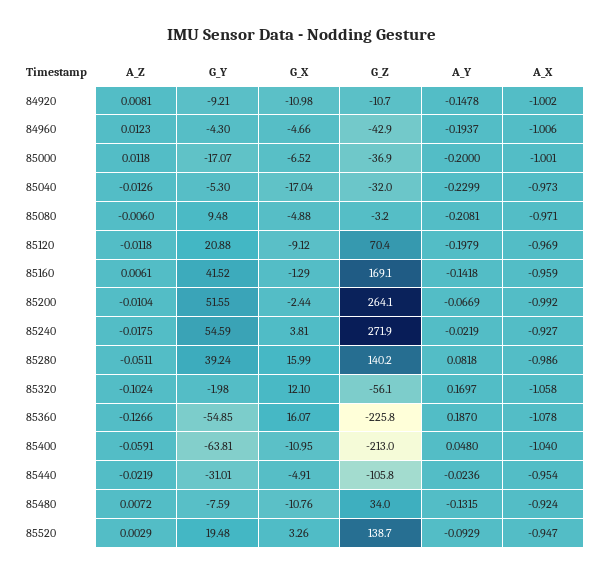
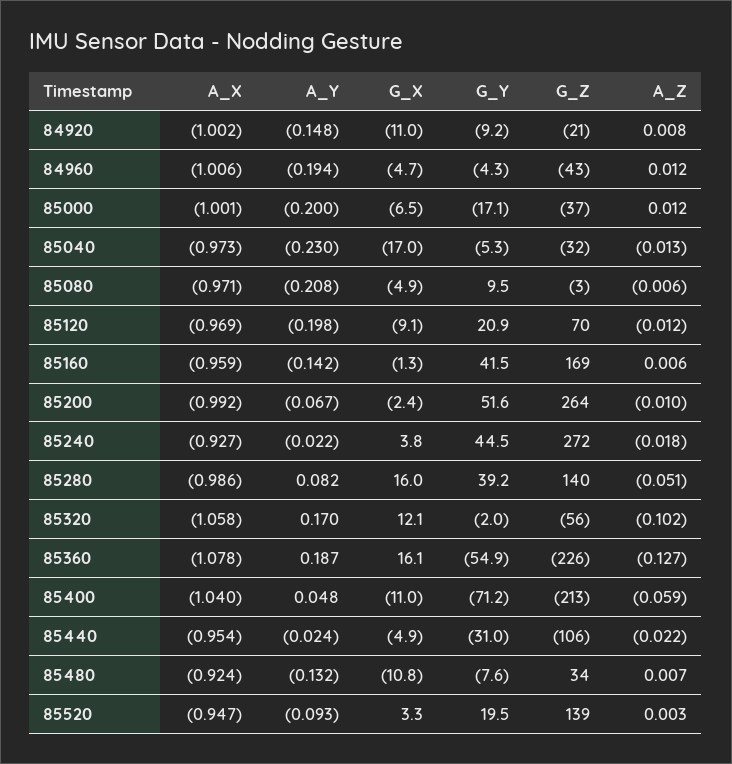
  {
    "A_Z": {
      "84920": 0.0081,
      "84960": 0.0123,
      "85000": 0.0118,
      "85040": -0.0126,
      "85080": -0.006,
      "85120": -0.0118,
      "85160": 0.0061,
      "85200": -0.0104,
      "85240": -0.0175,
      "85280": -0.0511,
      "85320": -0.1024,
      "85360": -0.1266,
      "85400": -0.0591,
      "85440": -0.0219,
      "85480": 0.0072,
      "85520": 0.0029
    },
    "G_Y": {
      "84920": -9.21,
      "84960": -4.3,
      "85000": -17.07,
      "85040": -5.3,
      "85080": 9.48,
      "85120": 20.88,
      "85160": 41.52,
      "85200": 51.55,
-     "85240": 54.59,
+     "85240": 44.5,
      "85280": 39.24,
      "85320": -1.98,
      "85360": -54.85,
-     "85400": -63.81,
+     "85400": -71.2,
      "85440": -31.01,
      "85480": -7.59,
      "85520": 19.48
    },
    "G_X": {
      "84920": -10.98,
      "84960": -4.66,
      "85000": -6.52,
      "85040": -17.04,
      "85080": -4.88,
      "85120": -9.12,
      "85160": -1.29,
      "85200": -2.44,
      "85240": 3.81,
      "85280": 15.99,
      "85320": 12.1,
      "85360": 16.07,
      "85400": -10.95,
      "85440": -4.91,
      "85480": -10.76,
      "85520": 3.26
    },
    "G_Z": {
-     "84920": -10.7,
+     "84920": -21,
      "84960": -42.9,
      "85000": -36.9,
      "85040": -32,
      "85080": -3.2,
      "85120": 70.4,
      "85160": 169.1,
      "85200": 264.1,
      "85240": 271.9,
      "85280": 140.2,
      "85320": -56.1,
      "85360": -225.8,
      "85400": -213,
      "85440": -105.8,
      "85480": 34,
      "85520": 138.7
    },
    "A_Y": {
      "84920": -0.1478,
      "84960": -0.1937,
      "85000": -0.2,
      "85040": -0.2299,
      "85080": -0.2081,
      "85120": -0.1979,
      "85160": -0.1418,
      "85200": -0.0669,
      "85240": -0.0219,
      "85280": 0.0818,
      "85320": 0.1697,
      "85360": 0.187,
      "85400": 0.048,
      "85440": -0.0236,
      "85480": -0.1315,
      "85520": -0.0929
    },
    "A_X": {
      "84920": -1.002,
      "84960": -1.006,
      "85000": -1.001,
      "85040": -0.973,
      "85080": -0.971,
      "85120": -0.969,
      "85160": -0.959,
      "85200": -0.992,
      "85240": -0.927,
      "85280": -0.986,
      "85320": -1.058,
      "85360": -1.078,
      "85400": -1.04,
      "85440": -0.954,
      "85480": -0.924,
      "85520": -0.947
    }
  }

